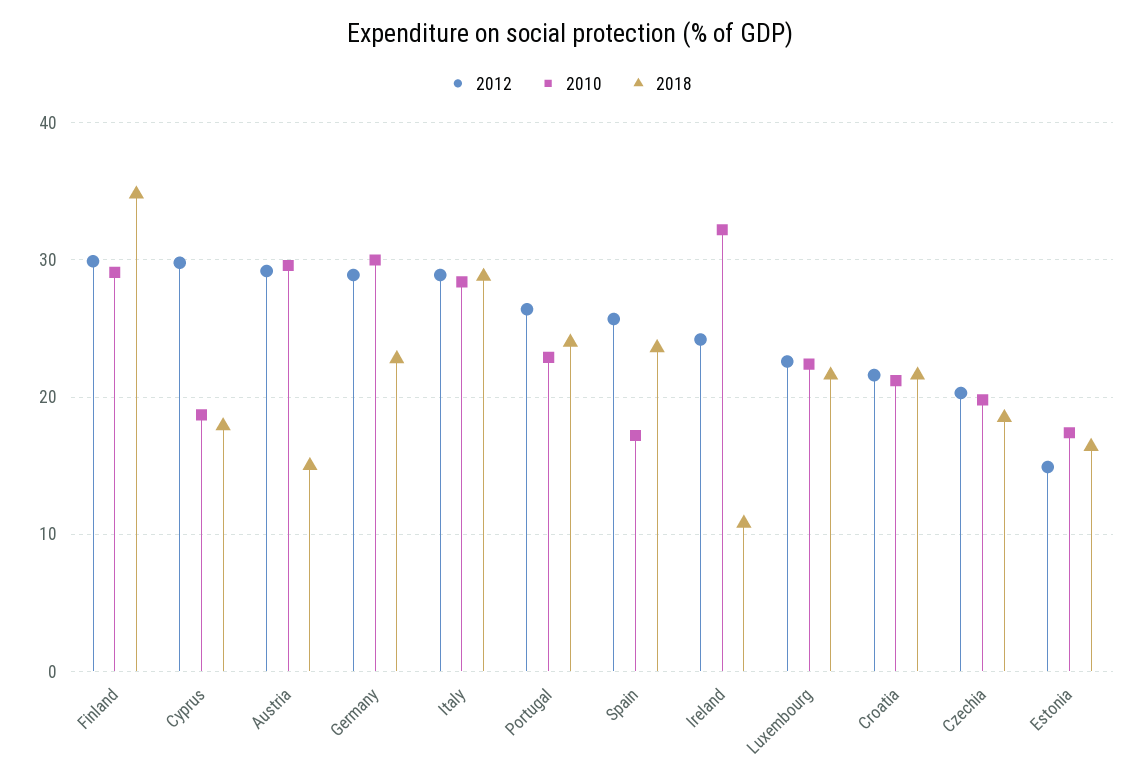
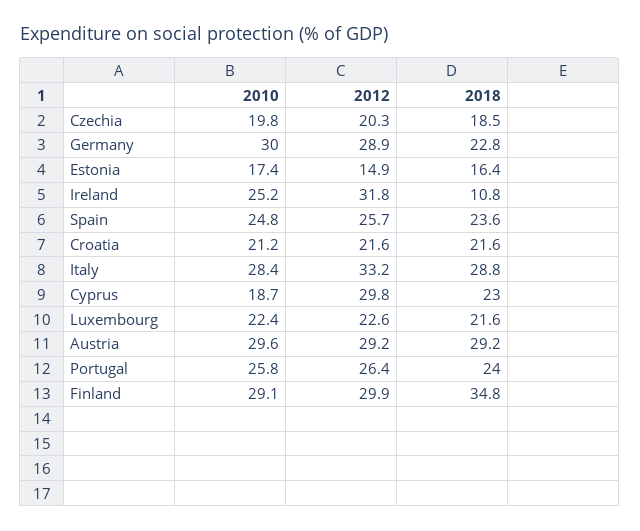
  {
    "2012": {
      "Finland": 29.9,
      "Cyprus": 29.8,
      "Austria": 29.2,
      "Germany": 28.9,
-     "Italy": 29,
+     "Italy": 33.2,
      "Portugal": 26.4,
      "Spain": 25.7,
-     "Ireland": 24,
+     "Ireland": 31.8,
      "Luxembourg": 22.6,
      "Croatia": 21.6,
      "Czechia": 20.3,
      "Estonia": 14.9
    },
    "2010": {
      "Finland": 29.1,
      "Cyprus": 18.7,
      "Austria": 29.6,
      "Germany": 30,
      "Italy": 28.4,
-     "Portugal": 23,
+     "Portugal": 25.8,
-     "Spain": 17,
+     "Spain": 24.8,
-     "Ireland": 32,
+     "Ireland": 25.2,
      "Luxembourg": 22.4,
      "Croatia": 21.2,
      "Czechia": 19.8,
      "Estonia": 17.4
    },
    "2018": {
      "Finland": 34.8,
-     "Cyprus": 18,
+     "Cyprus": 23,
-     "Austria": 15,
+     "Austria": 29.2,
      "Germany": 22.8,
      "Italy": 28.8,
      "Portugal": 24,
      "Spain": 23.6,
      "Ireland": 10.8,
      "Luxembourg": 21.6,
      "Croatia": 21.6,
      "Czechia": 18.5,
      "Estonia": 16.4
    }
  }

